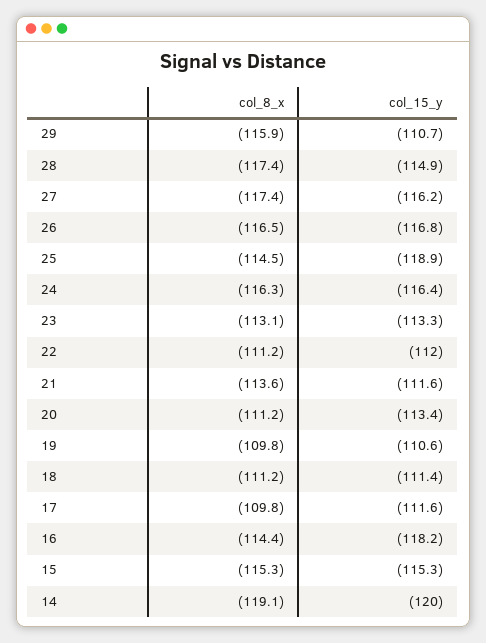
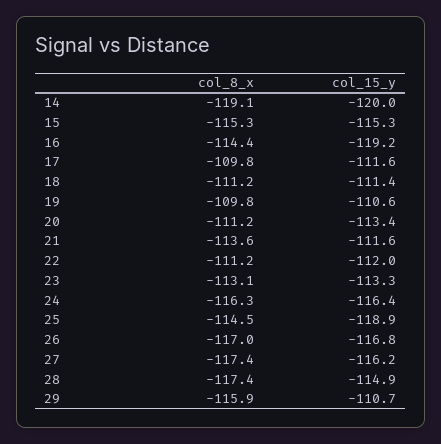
  {
    "col_8_x": {
      "29": -115.9,
      "28": -117.4,
      "27": -117.4,
-     "26": -116.5,
+     "26": -117,
      "25": -114.5,
      "24": -116.3,
      "23": -113.1,
      "22": -111.2,
      "21": -113.6,
      "20": -111.2,
      "19": -109.8,
      "18": -111.2,
      "17": -109.8,
      "16": -114.4,
      "15": -115.3,
      "14": -119.1
    },
    "col_15_y": {
      "29": -110.7,
      "28": -114.9,
      "27": -116.2,
      "26": -116.8,
      "25": -118.9,
      "24": -116.4,
      "23": -113.3,
      "22": -112,
      "21": -111.6,
      "20": -113.4,
      "19": -110.6,
      "18": -111.4,
      "17": -111.6,
-     "16": -118.2,
+     "16": -119.2,
      "15": -115.3,
      "14": -120
    }
  }

